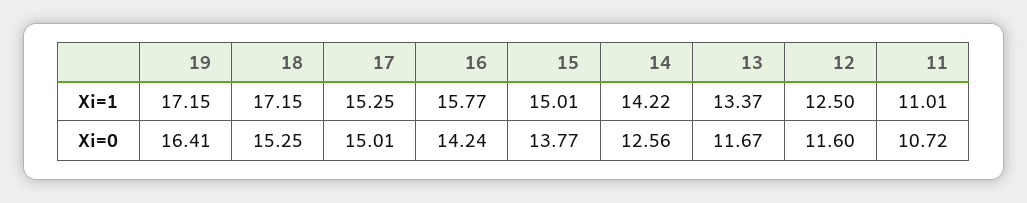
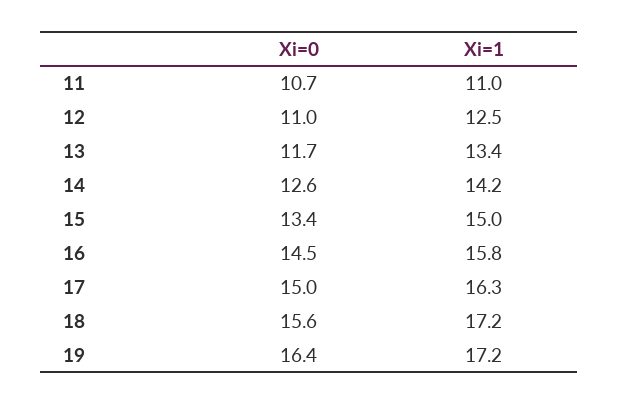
  {
    "19": {
      "Xi=1": 17.15,
      "Xi=0": 16.41
    },
    "18": {
      "Xi=1": 17.15,
-     "Xi=0": 15.25
+     "Xi=0": 15.6
    },
    "17": {
-     "Xi=1": 15.25,
+     "Xi=1": 16.3,
      "Xi=0": 15.01
    },
    "16": {
      "Xi=1": 15.77,
-     "Xi=0": 14.24
+     "Xi=0": 14.5
    },
    "15": {
      "Xi=1": 15.01,
-     "Xi=0": 13.77
+     "Xi=0": 13.4
    },
    "14": {
      "Xi=1": 14.22,
      "Xi=0": 12.56
    },
    "13": {
      "Xi=1": 13.37,
      "Xi=0": 11.67
    },
    "12": {
      "Xi=1": 12.5,
-     "Xi=0": 11.6
+     "Xi=0": 11
    },
    "11": {
      "Xi=1": 11.01,
      "Xi=0": 10.72
    }
  }

